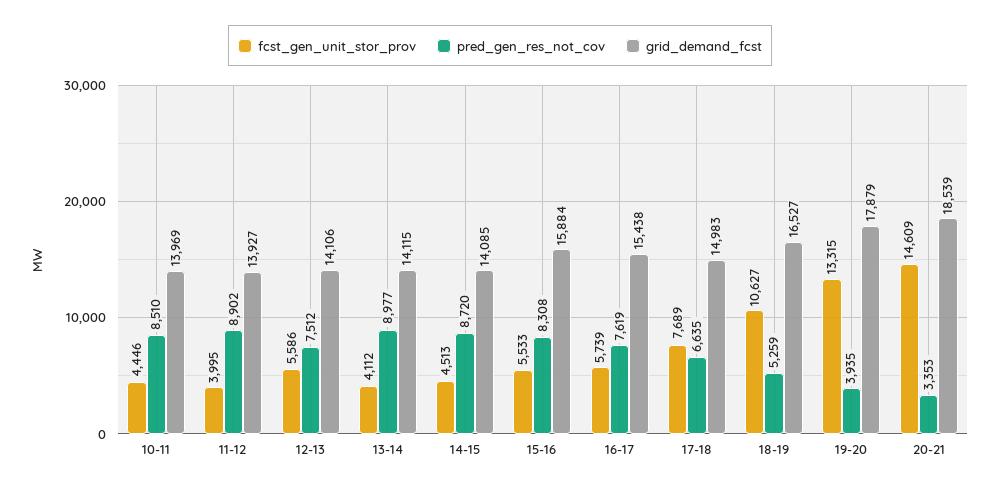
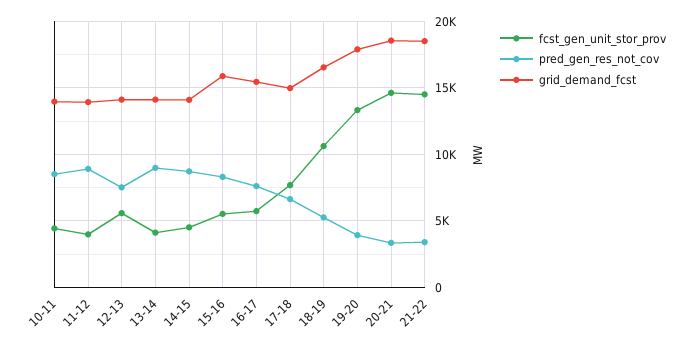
  {
    "fcst_gen_unit_stor_prov": {
      "10-11": 4446,
      "11-12": 3995,
      "12-13": 5586,
      "13-14": 4112,
      "14-15": 4513,
      "15-16": 5533,
      "16-17": 5739,
      "17-18": 7689,
      "18-19": 10627,
      "19-20": 13315,
-     "20-21": 14609
+     "20-21": 14609,
+     "21-22": 14500
    },
    "pred_gen_res_not_cov": {
      "10-11": 8510,
      "11-12": 8902,
      "12-13": 7512,
      "13-14": 8977,
      "14-15": 8720,
      "15-16": 8308,
      "16-17": 7619,
      "17-18": 6635,
      "18-19": 5259,
      "19-20": 3935,
-     "20-21": 3353
+     "20-21": 3353,
+     "21-22": 3500
    },
    "grid_demand_fcst": {
      "10-11": 13969,
      "11-12": 13927,
      "12-13": 14106,
      "13-14": 14115,
      "14-15": 14085,
      "15-16": 15884,
      "16-17": 15438,
      "17-18": 14983,
      "18-19": 16527,
      "19-20": 17879,
-     "20-21": 18539
+     "20-21": 18539,
+     "21-22": 18500
    }
  }

